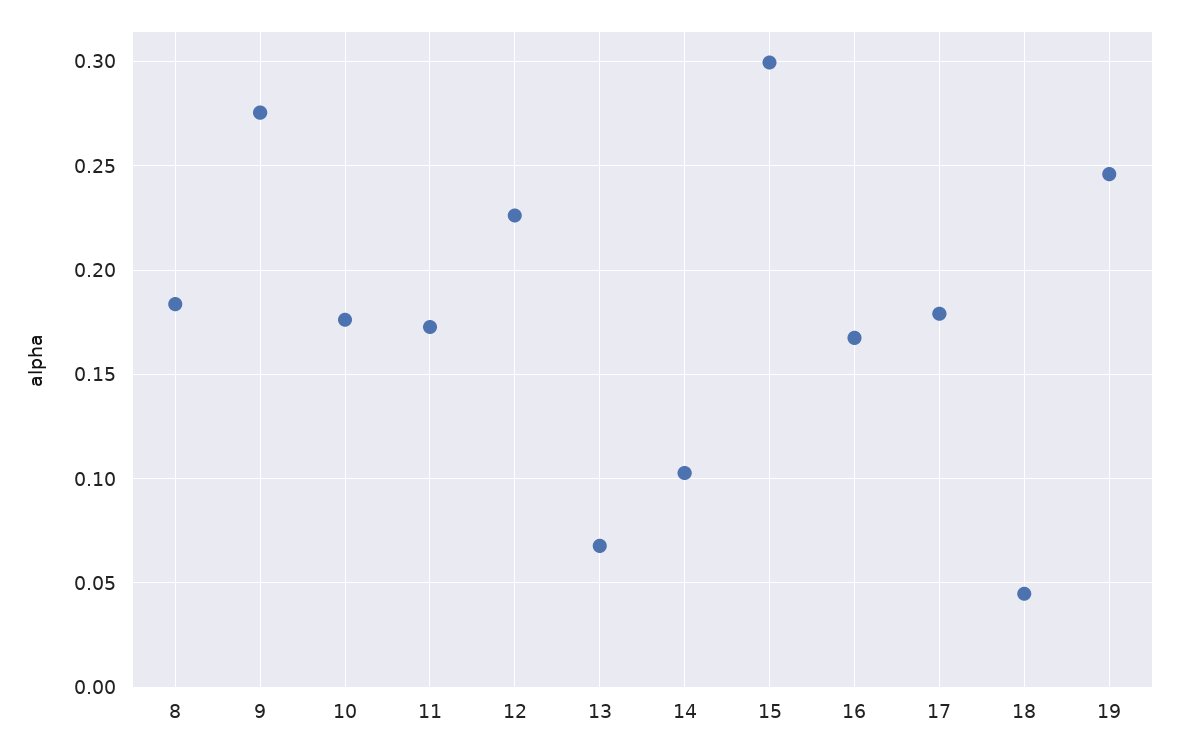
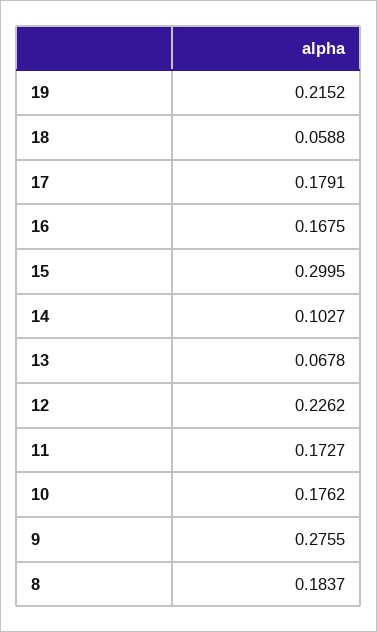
  {
    "8": 0.1837,
    "9": 0.2755,
    "10": 0.1762,
    "11": 0.1727,
    "12": 0.2262,
    "13": 0.0678,
    "14": 0.1027,
    "15": 0.2995,
    "16": 0.1675,
    "17": 0.1791,
-   "18": 0.045,
+   "18": 0.0588,
-   "19": 0.245
+   "19": 0.2152
  }

